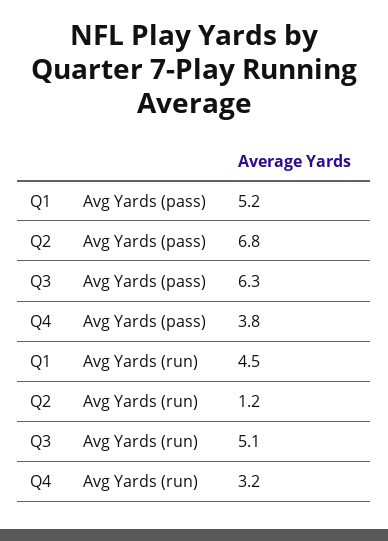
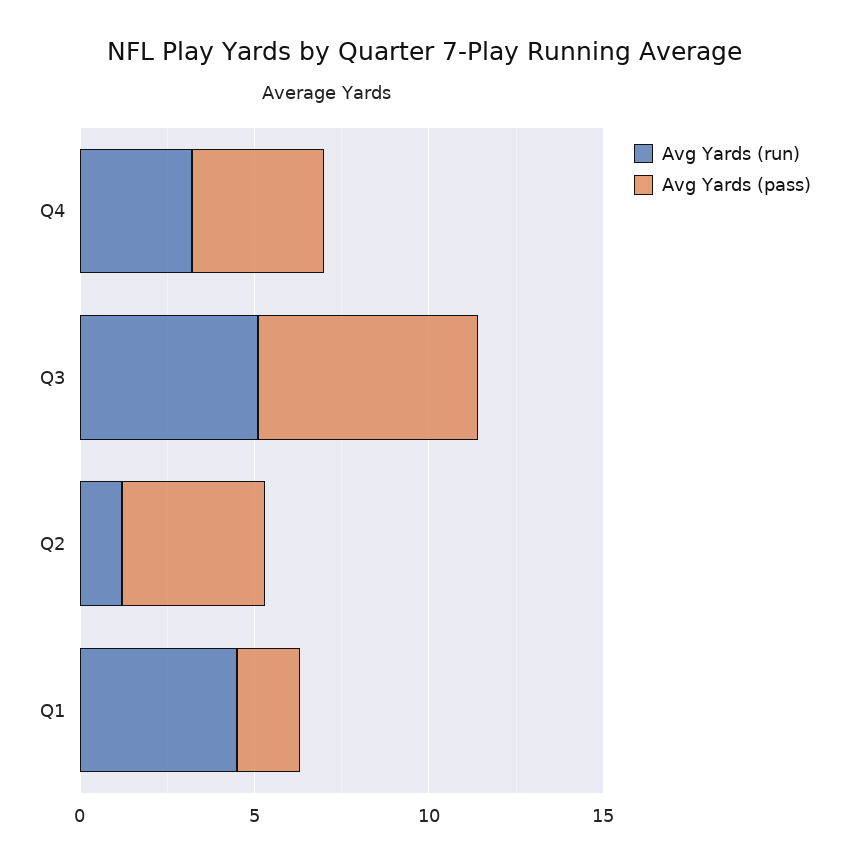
  {
    "Avg Yards (pass)": {
-     "Q1": 5.2,
+     "Q1": 2,
-     "Q2": 6.8,
+     "Q2": 4,
      "Q3": 6.3,
      "Q4": 3.8
    },
    "Avg Yards (run)": {
      "Q1": 4.5,
      "Q2": 1.2,
      "Q3": 5.1,
      "Q4": 3.2
    }
  }

